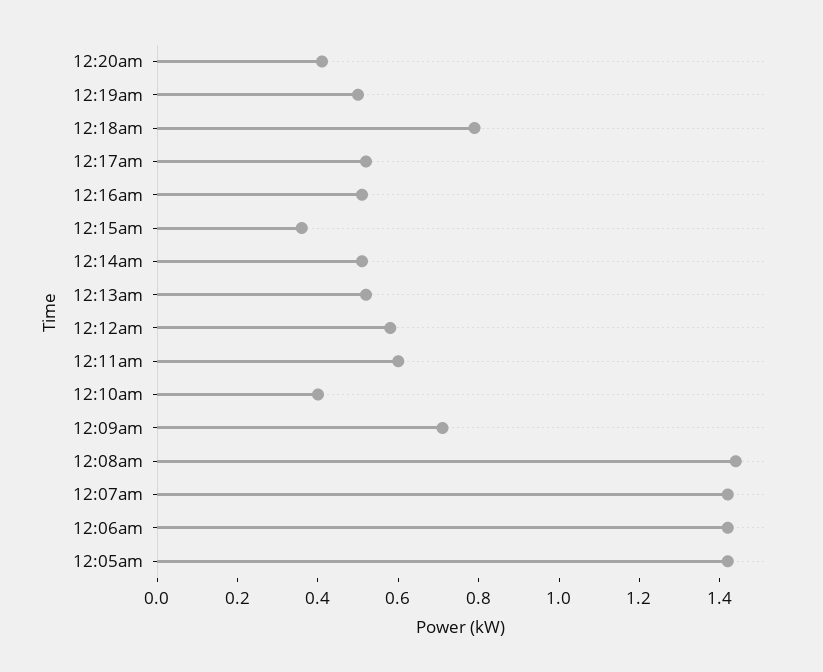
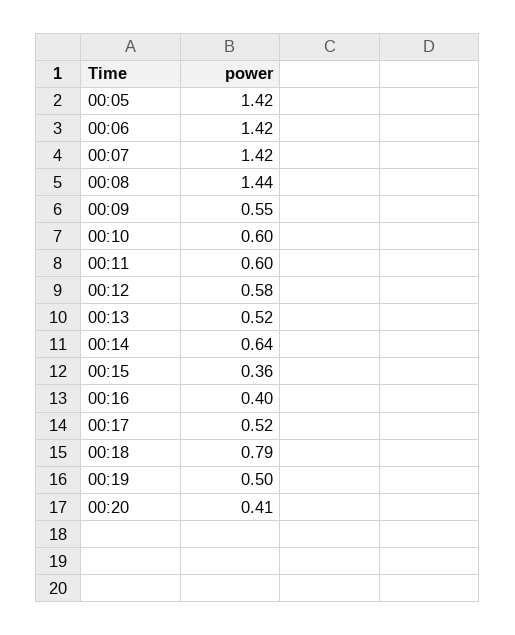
  {
    "12:20am": 0.41,
    "12:19am": 0.5,
    "12:18am": 0.79,
    "12:17am": 0.52,
-   "12:16am": 0.5,
+   "12:16am": 0.4,
    "12:15am": 0.36,
-   "12:14am": 0.5,
+   "12:14am": 0.64,
    "12:13am": 0.52,
    "12:12am": 0.58,
    "12:11am": 0.6,
-   "12:10am": 0.4,
+   "12:10am": 0.6,
-   "12:09am": 0.7,
+   "12:09am": 0.55,
    "12:08am": 1.44,
    "12:07am": 1.42,
    "12:06am": 1.42,
    "12:05am": 1.42
  }

